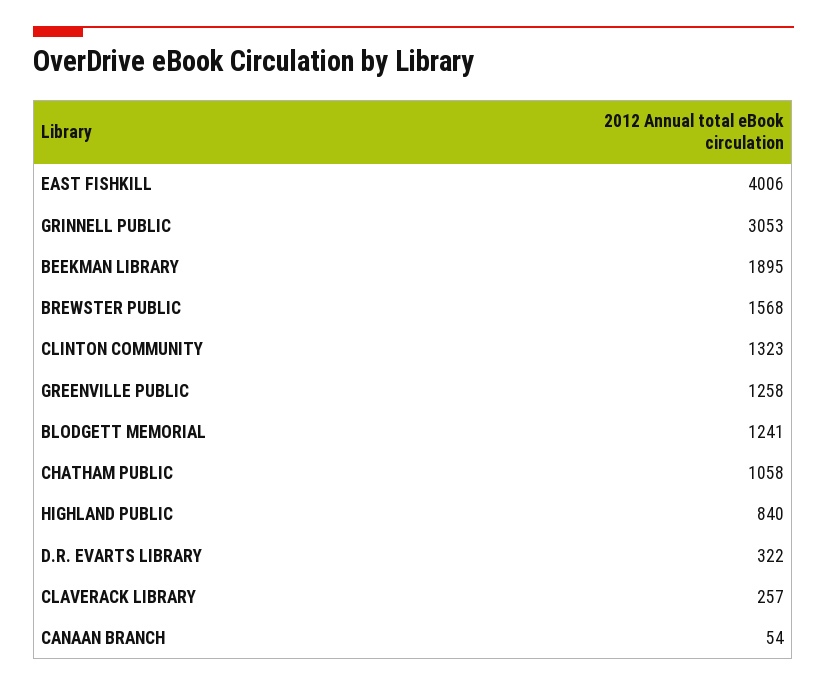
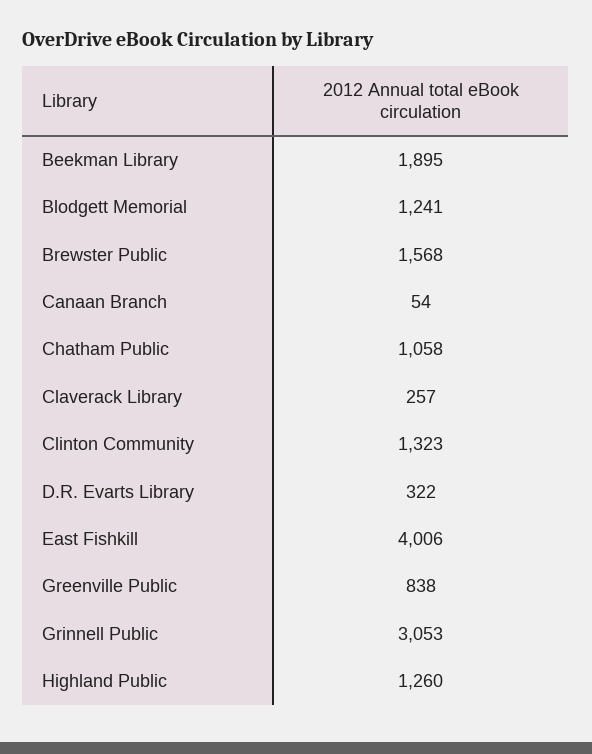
  {
    "EAST FISHKILL": 4006,
    "GRINNELL PUBLIC": 3053,
    "BEEKMAN LIBRARY": 1895,
    "BREWSTER PUBLIC": 1568,
    "CLINTON COMMUNITY": 1323,
-   "GREENVILLE PUBLIC": 1258,
+   "GREENVILLE PUBLIC": 838,
    "BLODGETT MEMORIAL": 1241,
    "CHATHAM PUBLIC": 1058,
-   "HIGHLAND PUBLIC": 840,
+   "HIGHLAND PUBLIC": 1260,
    "D.R. EVARTS LIBRARY": 322,
    "CLAVERACK LIBRARY": 257,
    "CANAAN BRANCH": 54
  }

